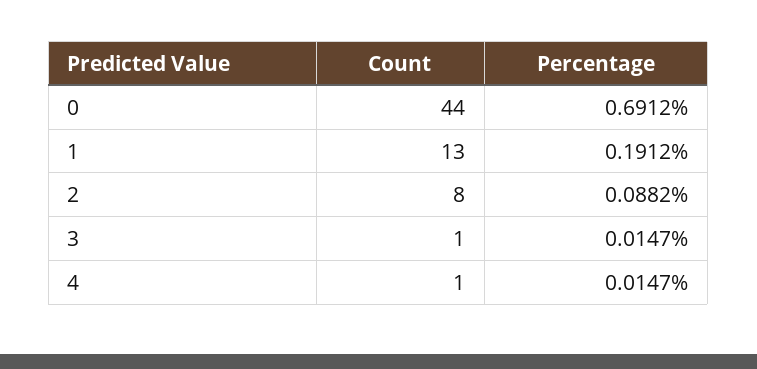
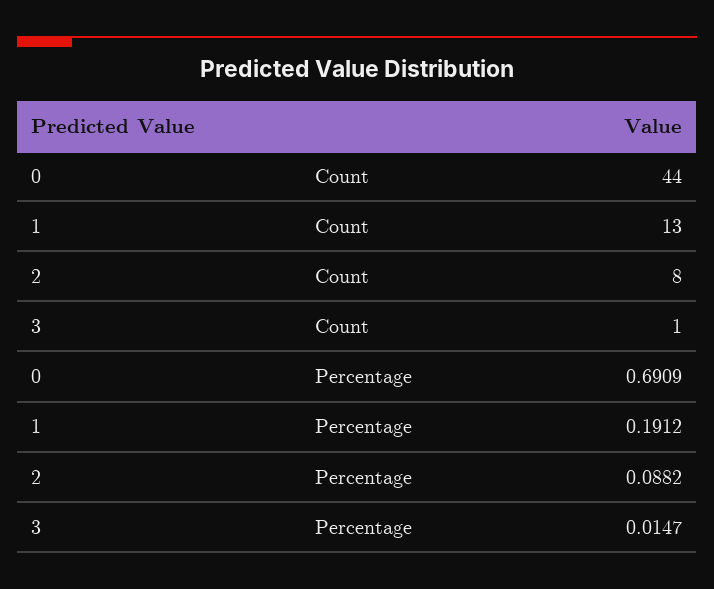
  {
    "Count": {
      "0": 44,
      "1": 13,
      "2": 8,
-     "3": 1,
+     "3": 1
-     "4": 1
    },
    "Percentage": {
-     "0": 0.6912,
+     "0": 0.6909,
      "1": 0.1912,
      "2": 0.0882,
-     "3": 0.0147,
+     "3": 0.0147
-     "4": 0.0147
    }
  }

